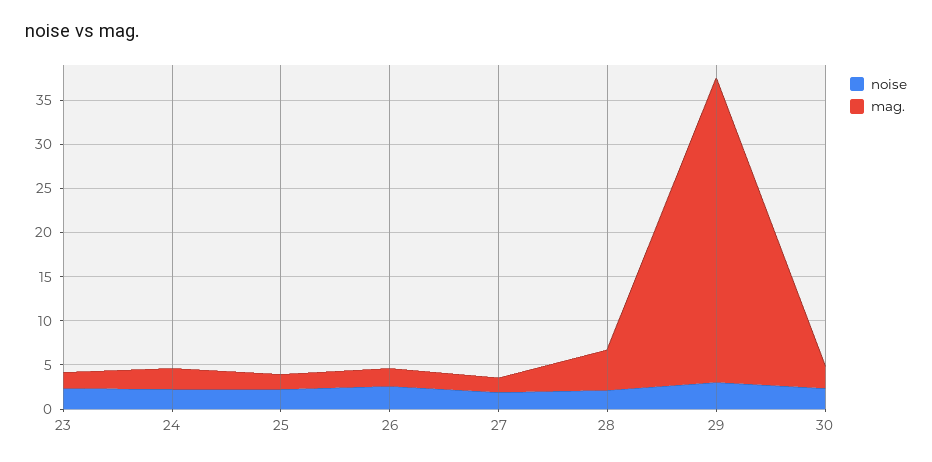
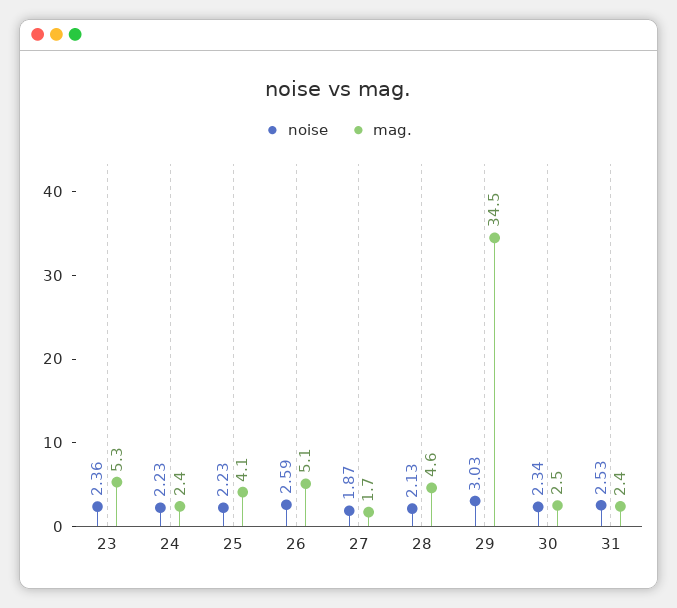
  {
    "noise": {
      "23": 2.36,
      "24": 2.23,
      "25": 2.23,
      "26": 2.59,
      "27": 1.87,
      "28": 2.13,
      "29": 3.03,
-     "30": 2.34
+     "30": 2.34,
+     "31": 2.53
    },
    "mag.": {
-     "23": 2,
+     "23": 5.3,
      "24": 2.4,
-     "25": 2,
+     "25": 4.1,
-     "26": 2,
+     "26": 5.1,
      "27": 1.7,
      "28": 4.6,
      "29": 34.5,
-     "30": 2.5
+     "30": 2.5,
+     "31": 2.4
    }
  }

